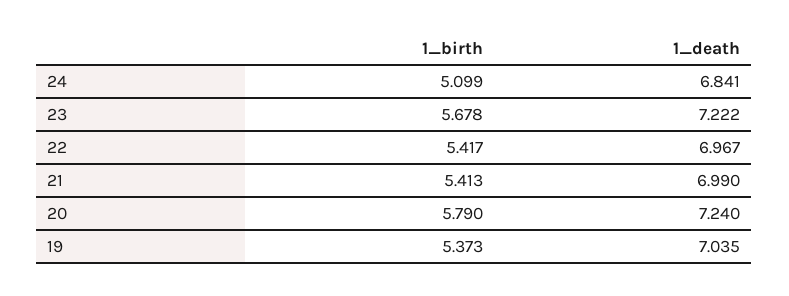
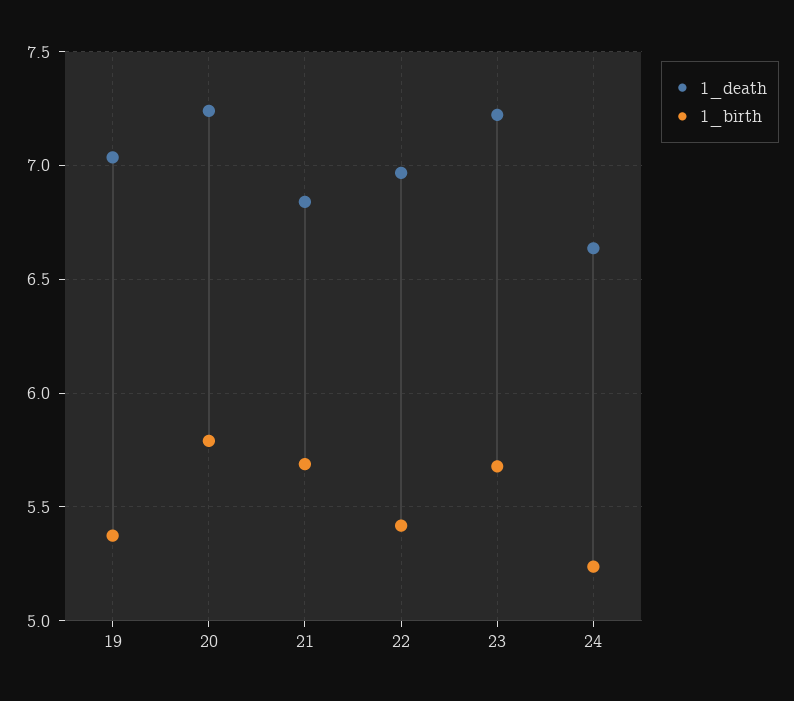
  {
    "1_birth": {
-     "24": 5.099,
+     "24": 5.25,
      "23": 5.678,
      "22": 5.417,
-     "21": 5.413,
+     "21": 5.7,
      "20": 5.79,
      "19": 5.373
    },
    "1_death": {
-     "24": 6.841,
+     "24": 6.65,
      "23": 7.222,
      "22": 6.967,
-     "21": 6.99,
+     "21": 6.85,
      "20": 7.24,
      "19": 7.035
    }
  }

